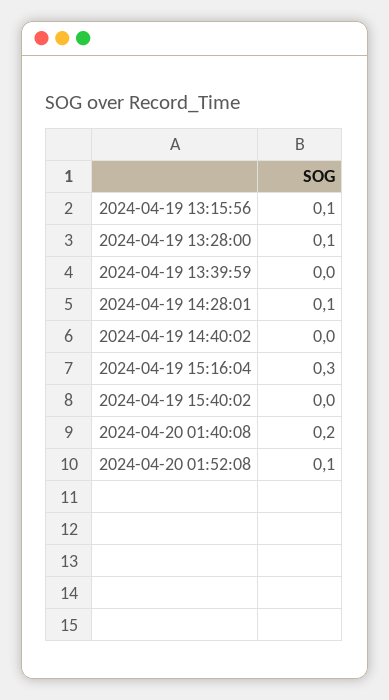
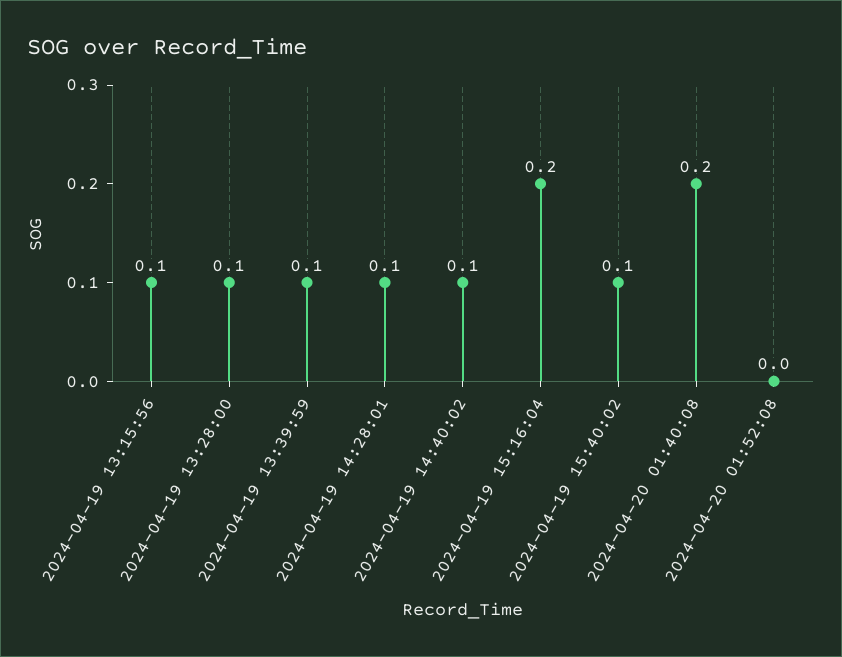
  {
    "2024-04-19 13:15:56": 0.1,
    "2024-04-19 13:28:00": 0.1,
-   "2024-04-19 13:39:59": 0,
+   "2024-04-19 13:39:59": 0.1,
    "2024-04-19 14:28:01": 0.1,
-   "2024-04-19 14:40:02": 0,
+   "2024-04-19 14:40:02": 0.1,
-   "2024-04-19 15:16:04": 0.3,
+   "2024-04-19 15:16:04": 0.2,
-   "2024-04-19 15:40:02": 0,
+   "2024-04-19 15:40:02": 0.1,
    "2024-04-20 01:40:08": 0.2,
-   "2024-04-20 01:52:08": 0.1
+   "2024-04-20 01:52:08": 0
  }

